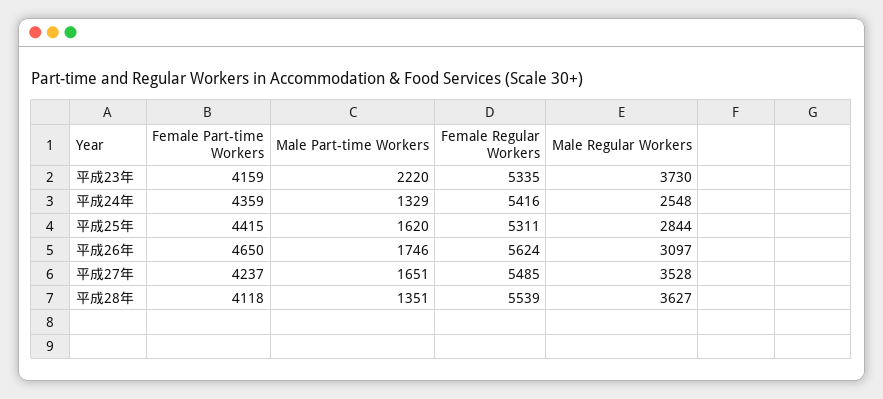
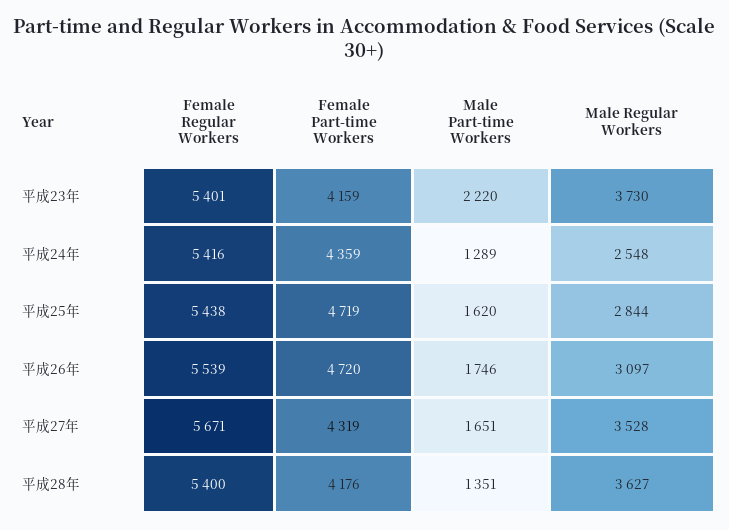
  {
    "Female Part-time Workers": {
      "平成23年": 4159,
      "平成24年": 4359,
-     "平成25年": 4415,
+     "平成25年": 4719,
-     "平成26年": 4650,
+     "平成26年": 4720,
-     "平成27年": 4237,
+     "平成27年": 4319,
-     "平成28年": 4118
+     "平成28年": 4176
    },
    "Male Part-time Workers": {
      "平成23年": 2220,
-     "平成24年": 1329,
+     "平成24年": 1289,
      "平成25年": 1620,
      "平成26年": 1746,
      "平成27年": 1651,
      "平成28年": 1351
    },
    "Female Regular Workers": {
-     "平成23年": 5335,
+     "平成23年": 5401,
      "平成24年": 5416,
-     "平成25年": 5311,
+     "平成25年": 5438,
-     "平成26年": 5624,
+     "平成26年": 5539,
-     "平成27年": 5485,
+     "平成27年": 5671,
-     "平成28年": 5539
+     "平成28年": 5400
    },
    "Male Regular Workers": {
      "平成23年": 3730,
      "平成24年": 2548,
      "平成25年": 2844,
      "平成26年": 3097,
      "平成27年": 3528,
      "平成28年": 3627
    }
  }

